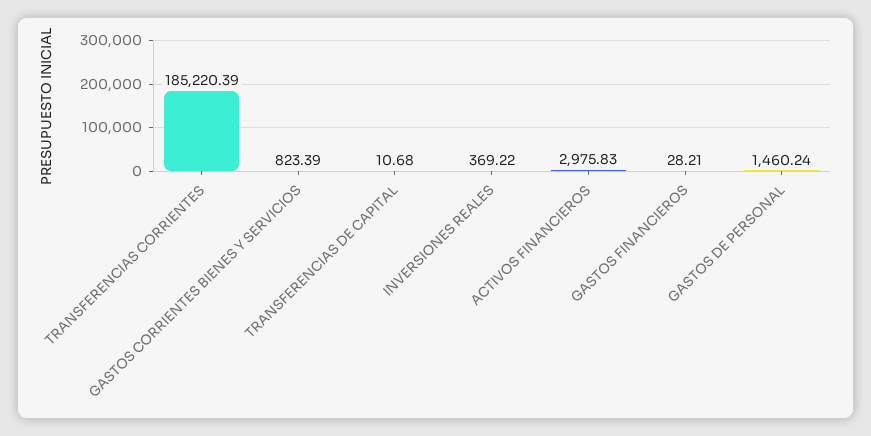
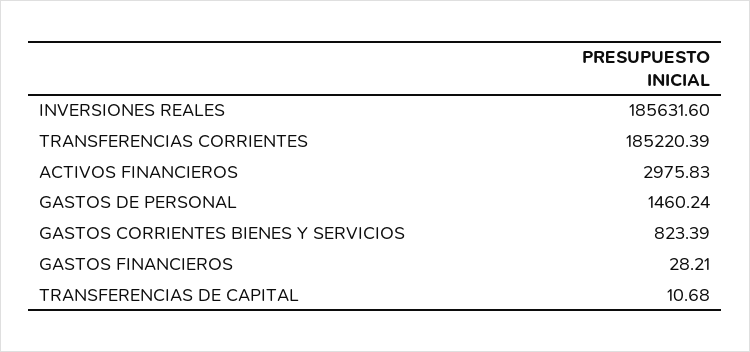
  {
    "TRANSFERENCIAS CORRIENTES": 185220.39,
    "GASTOS CORRIENTES BIENES Y SERVICIOS": 823.39,
    "TRANSFERENCIAS DE CAPITAL": 10.68,
-   "INVERSIONES REALES": 369.22,
+   "INVERSIONES REALES": 185631.6,
    "ACTIVOS FINANCIEROS": 2975.83,
    "GASTOS FINANCIEROS": 28.21,
    "GASTOS DE PERSONAL": 1460.24
  }

